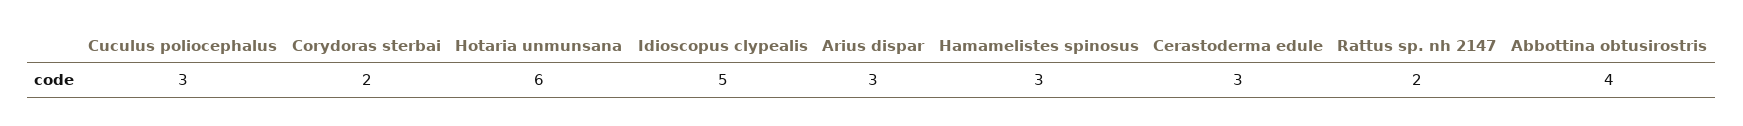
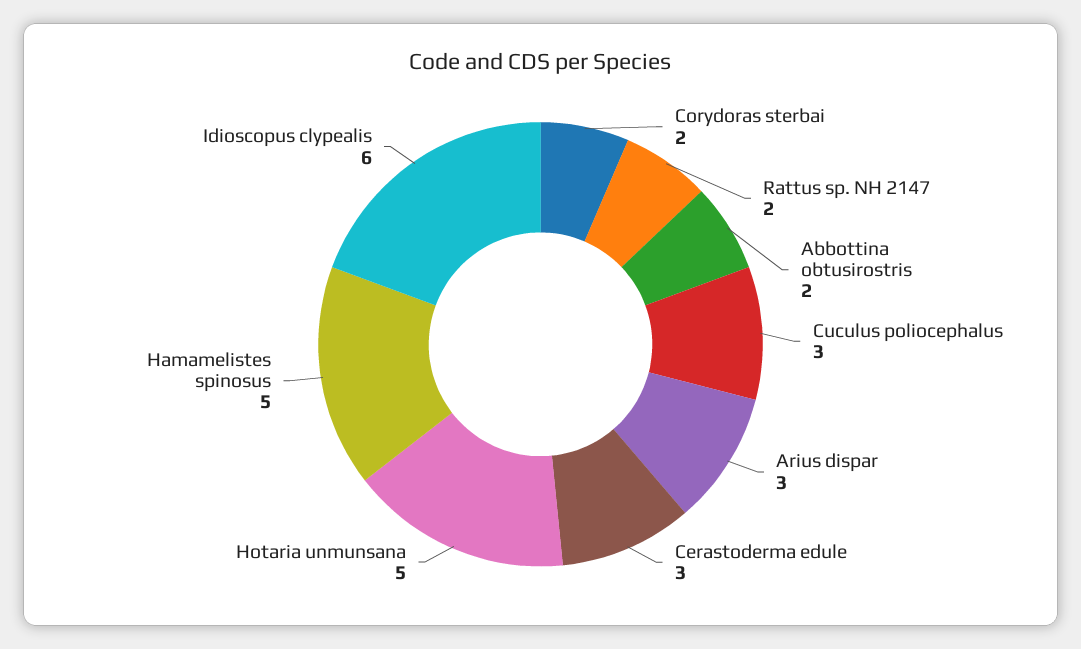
  {
    "Cuculus poliocephalus": 3,
    "Corydoras sterbai": 2,
-   "Hotaria unmunsana": 6,
+   "Hotaria unmunsana": 5,
-   "Idioscopus clypealis": 5,
+   "Idioscopus clypealis": 6,
    "Arius dispar": 3,
-   "Hamamelistes spinosus": 3,
+   "Hamamelistes spinosus": 5,
    "Cerastoderma edule": 3,
    "Rattus sp. nh 2147": 2,
-   "Abbottina obtusirostris": 4
+   "Abbottina obtusirostris": 2
  }

